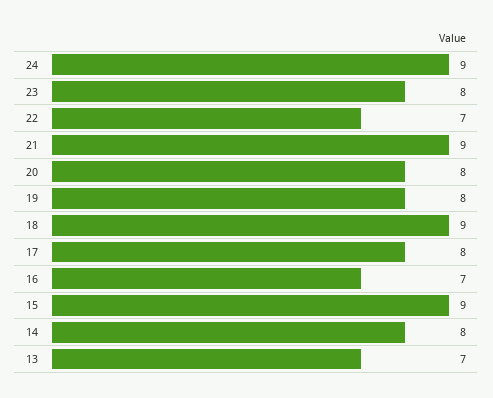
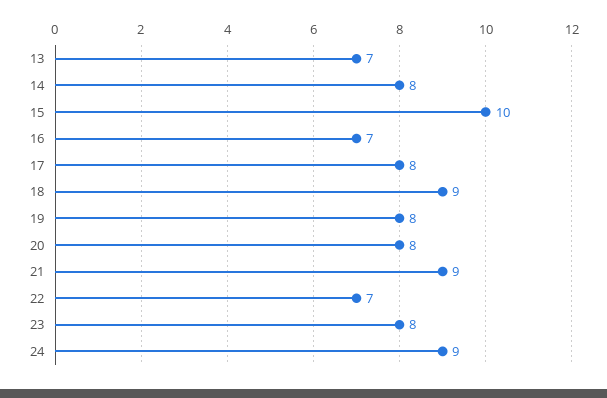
  {
    "24": 9,
    "23": 8,
    "22": 7,
    "21": 9,
    "20": 8,
    "19": 8,
    "18": 9,
    "17": 8,
    "16": 7,
-   "15": 9,
+   "15": 10,
    "14": 8,
    "13": 7
  }

